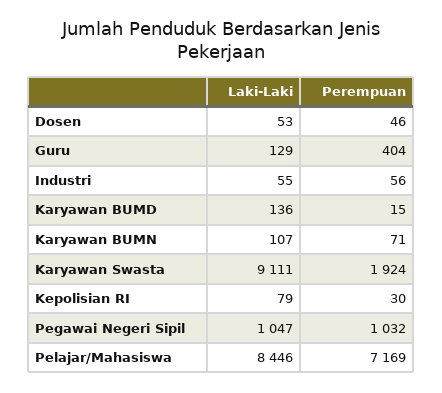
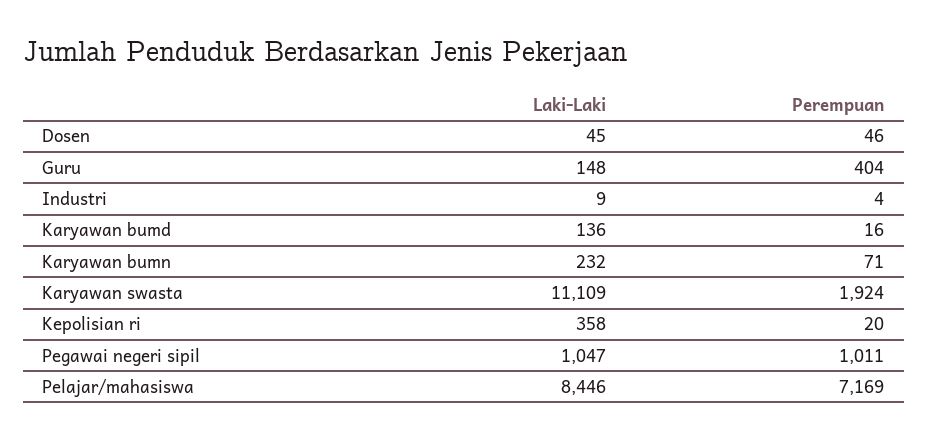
  {
    "Laki-Laki": {
-     "Dosen": 53,
+     "Dosen": 45,
-     "Guru": 129,
+     "Guru": 148,
-     "Industri": 55,
+     "Industri": 9,
      "Karyawan BUMD": 136,
-     "Karyawan BUMN": 107,
+     "Karyawan BUMN": 232,
-     "Karyawan Swasta": 9111,
+     "Karyawan Swasta": 11109,
-     "Kepolisian RI": 79,
+     "Kepolisian RI": 358,
      "Pegawai Negeri Sipil": 1047,
      "Pelajar/Mahasiswa": 8446
    },
    "Perempuan": {
      "Dosen": 46,
      "Guru": 404,
-     "Industri": 56,
+     "Industri": 4,
-     "Karyawan BUMD": 15,
+     "Karyawan BUMD": 16,
      "Karyawan BUMN": 71,
      "Karyawan Swasta": 1924,
-     "Kepolisian RI": 30,
+     "Kepolisian RI": 20,
-     "Pegawai Negeri Sipil": 1032,
+     "Pegawai Negeri Sipil": 1011,
      "Pelajar/Mahasiswa": 7169
    }
  }

